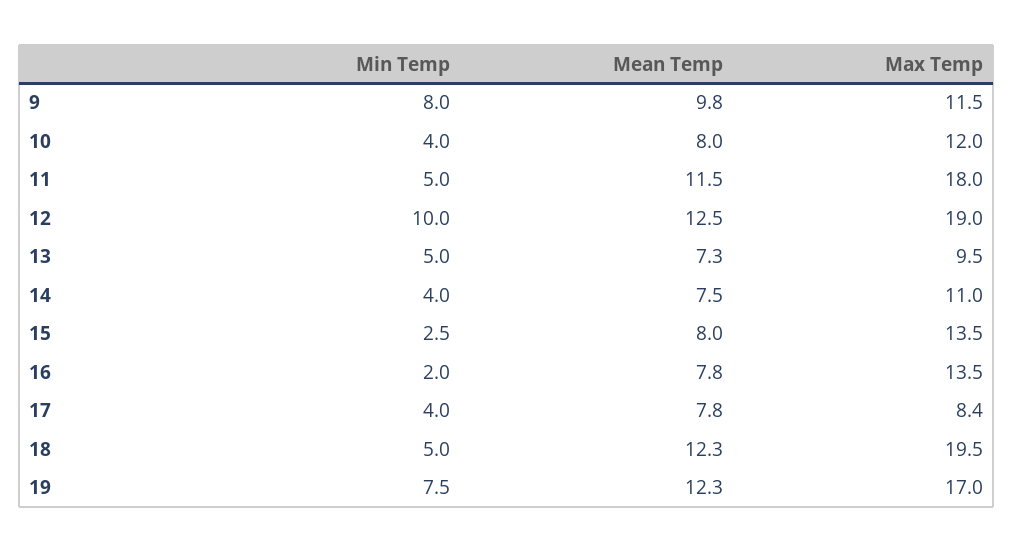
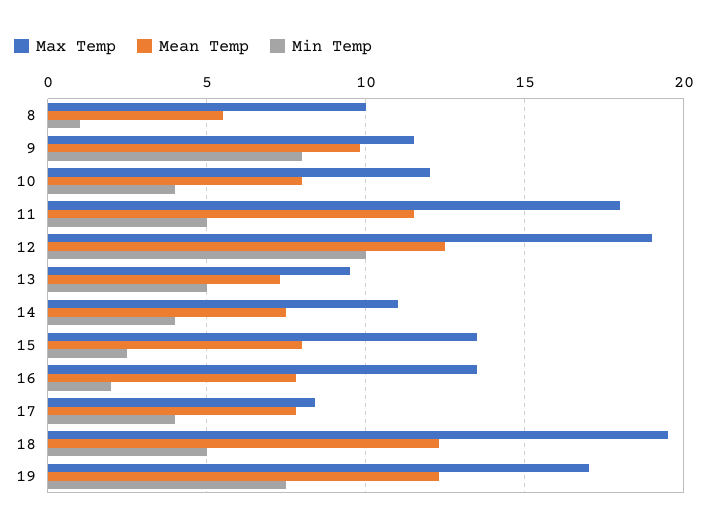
  {
    "Min Temp": {
      "9": 8,
      "10": 4,
      "11": 5,
      "12": 10,
      "13": 5,
      "14": 4,
      "15": 2.5,
      "16": 2,
      "17": 4,
      "18": 5,
-     "19": 7.5
+     "19": 7.5,
+     "8": 1
    },
    "Mean Temp": {
      "9": 9.8,
      "10": 8,
      "11": 11.5,
      "12": 12.5,
      "13": 7.3,
      "14": 7.5,
      "15": 8,
      "16": 7.8,
      "17": 7.8,
      "18": 12.3,
-     "19": 12.3
+     "19": 12.3,
+     "8": 5.5
    },
    "Max Temp": {
      "9": 11.5,
      "10": 12,
      "11": 18,
      "12": 19,
      "13": 9.5,
      "14": 11,
      "15": 13.5,
      "16": 13.5,
      "17": 8.4,
      "18": 19.5,
-     "19": 17
+     "19": 17,
+     "8": 10
    }
  }

